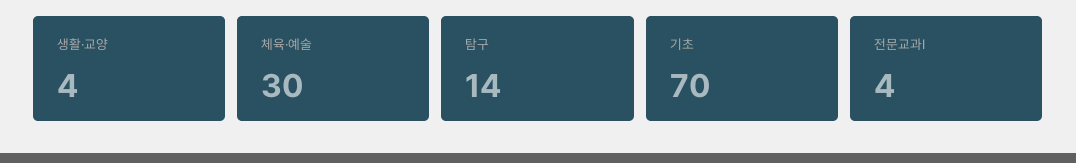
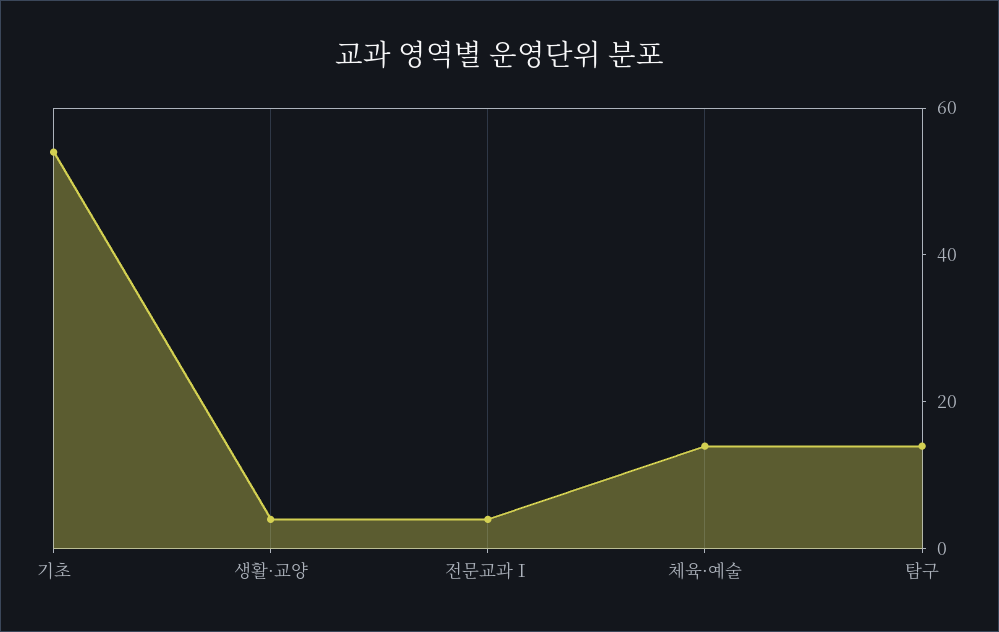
  {
    "생활·교양": 4,
-   "체육·예술": 30,
+   "체육·예술": 15,
    "탐구": 14,
-   "기초": 70,
+   "기초": 55,
    "전문교과Ⅰ": 4
  }

